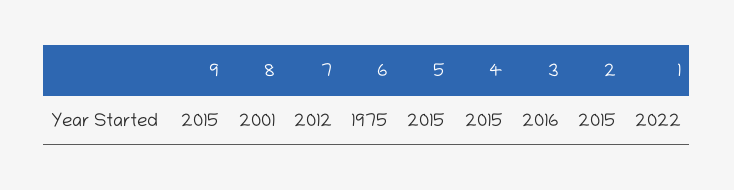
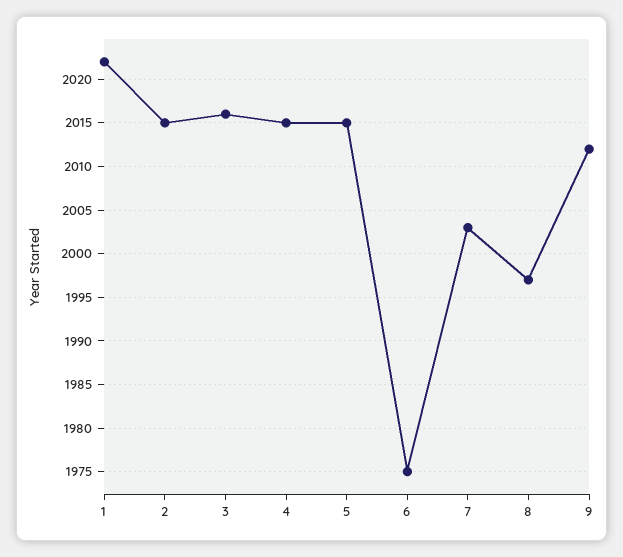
  {
-   "9": 2015,
+   "9": 2012,
-   "8": 2001,
+   "8": 1997,
-   "7": 2012,
+   "7": 2003,
    "6": 1975,
    "5": 2015,
    "4": 2015,
    "3": 2016,
    "2": 2015,
    "1": 2022
  }

